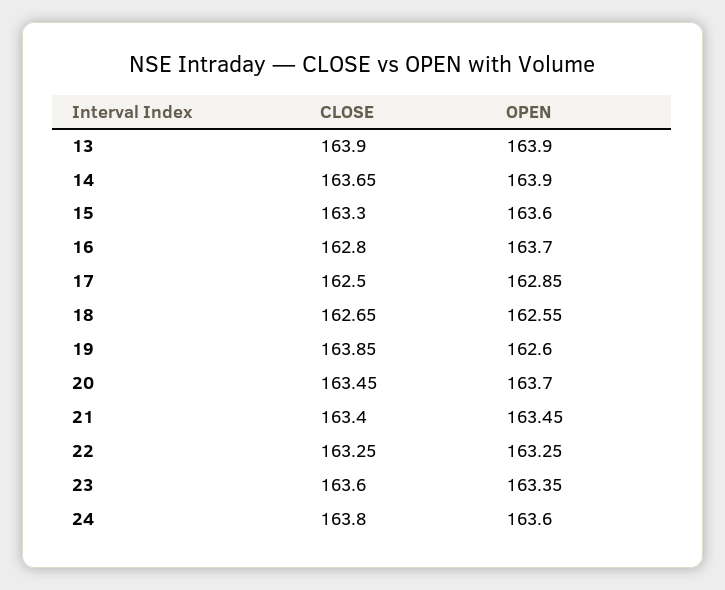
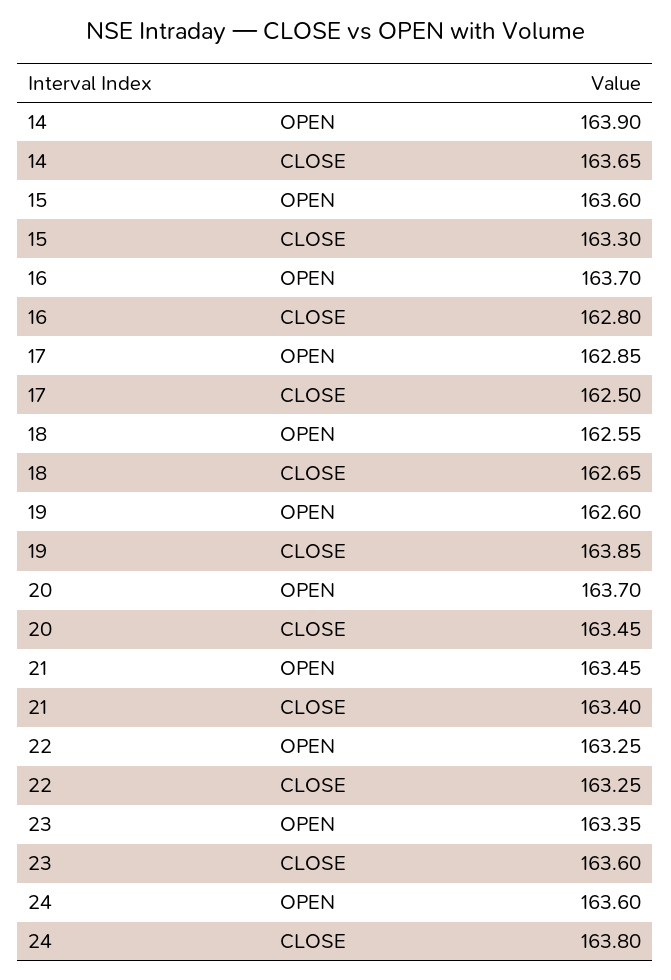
  {
    "CLOSE": {
-     "13": 163.9,
      "14": 163.65,
      "15": 163.3,
      "16": 162.8,
      "17": 162.5,
      "18": 162.65,
      "19": 163.85,
      "20": 163.45,
      "21": 163.4,
      "22": 163.25,
      "23": 163.6,
      "24": 163.8
    },
    "OPEN": {
-     "13": 163.9,
      "14": 163.9,
      "15": 163.6,
      "16": 163.7,
      "17": 162.85,
      "18": 162.55,
      "19": 162.6,
      "20": 163.7,
      "21": 163.45,
      "22": 163.25,
      "23": 163.35,
      "24": 163.6
    }
  }

